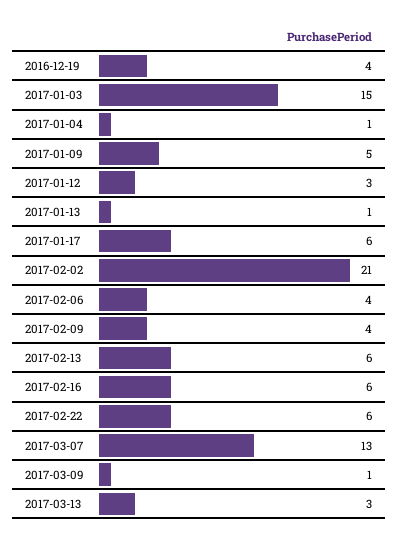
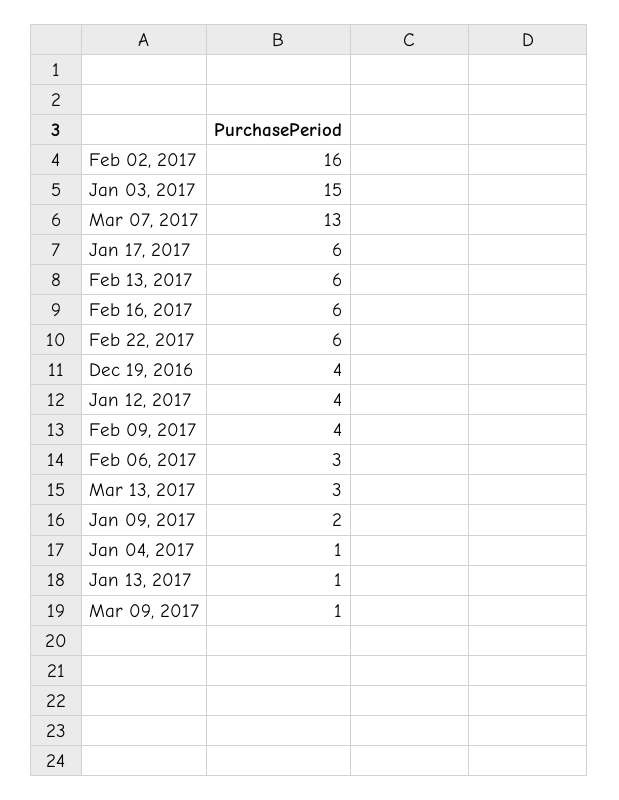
  {
    "2016-12-19": 4,
    "2017-01-03": 15,
    "2017-01-04": 1,
-   "2017-01-09": 5,
+   "2017-01-09": 2,
-   "2017-01-12": 3,
+   "2017-01-12": 4,
    "2017-01-13": 1,
    "2017-01-17": 6,
-   "2017-02-02": 21,
+   "2017-02-02": 16,
-   "2017-02-06": 4,
+   "2017-02-06": 3,
    "2017-02-09": 4,
    "2017-02-13": 6,
    "2017-02-16": 6,
    "2017-02-22": 6,
    "2017-03-07": 13,
    "2017-03-09": 1,
    "2017-03-13": 3
  }

